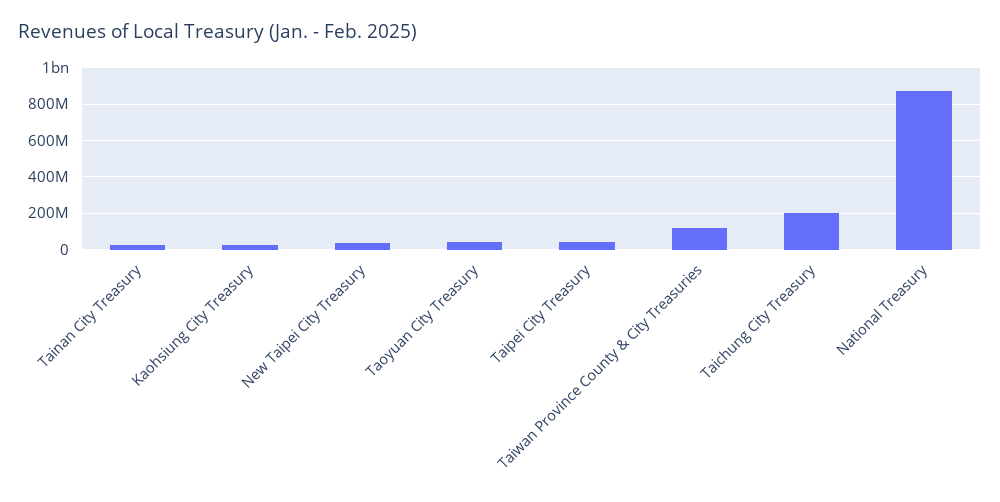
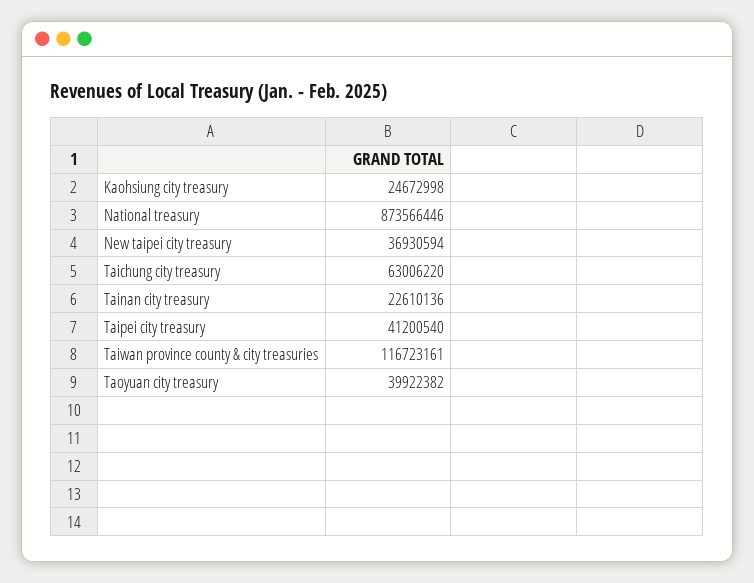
  {
    "Tainan City Treasury": 22610136,
    "Kaohsiung City Treasury": 24672998,
    "New Taipei City Treasury": 36930594,
    "Taoyuan City Treasury": 39922382,
    "Taipei City Treasury": 41200540,
    "Taiwan Province County & City Treasuries": 116723161,
-   "Taichung City Treasury": 200000000,
+   "Taichung City Treasury": 63006220,
    "National Treasury": 873566446
  }

